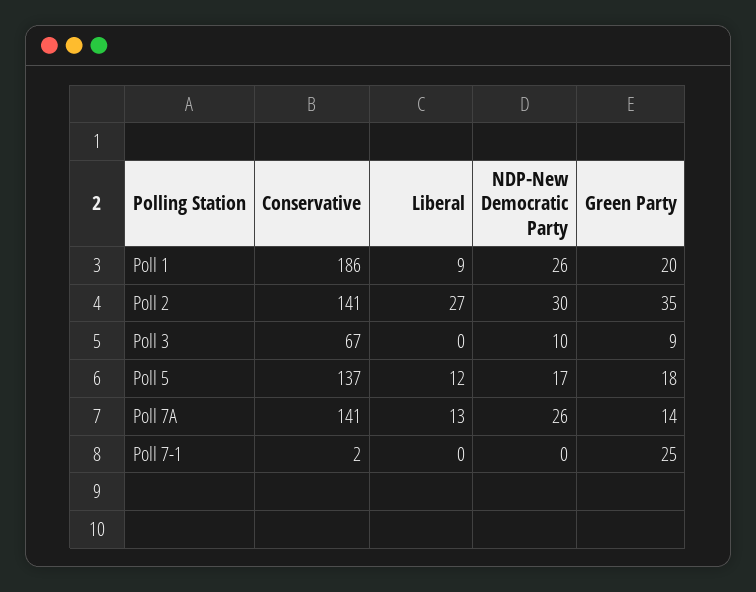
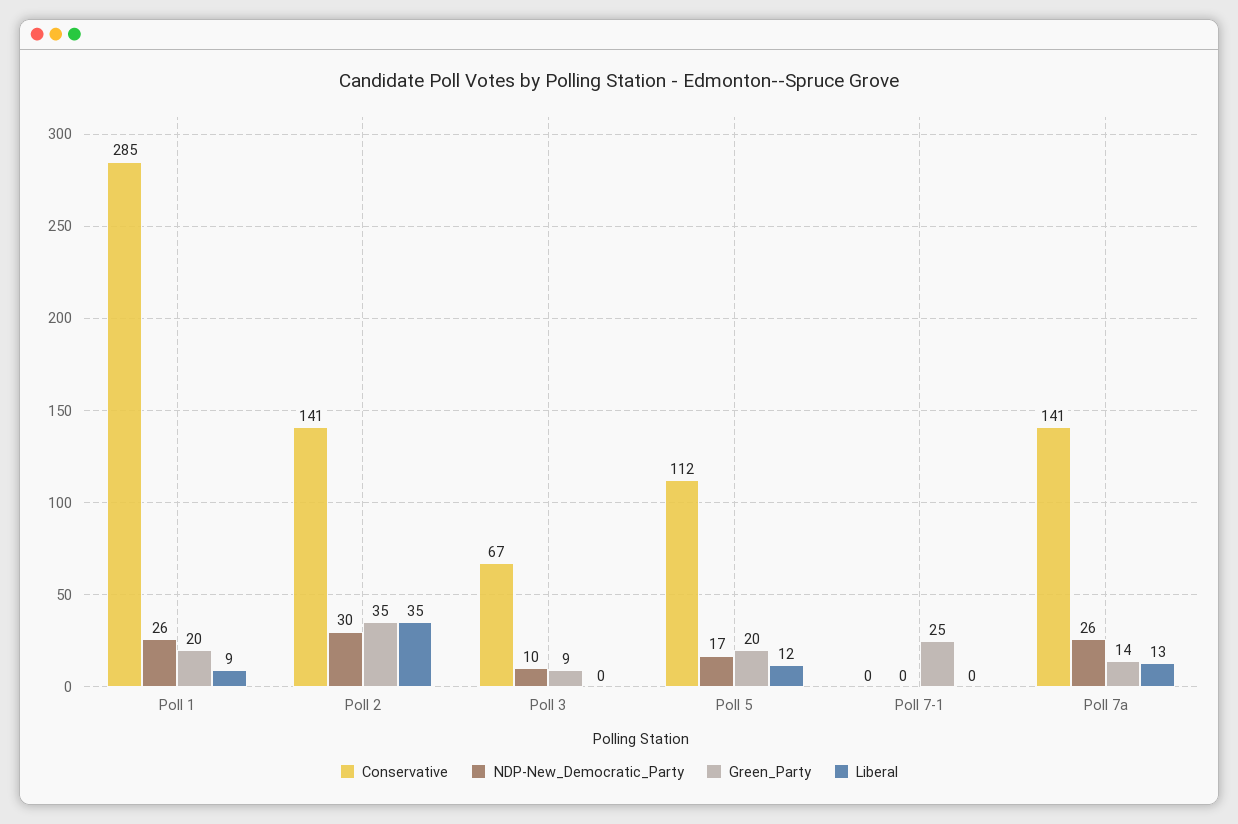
  {
    "Conservative": {
-     "Poll 1": 186,
+     "Poll 1": 285,
      "Poll 2": 141,
      "Poll 3": 67,
-     "Poll 5": 137,
+     "Poll 5": 112,
      "Poll 7A": 141,
-     "Poll 7-1": 2
+     "Poll 7-1": 0
    },
    "Liberal": {
      "Poll 1": 9,
-     "Poll 2": 27,
+     "Poll 2": 35,
      "Poll 3": 0,
      "Poll 5": 12,
      "Poll 7A": 13,
      "Poll 7-1": 0
    },
    "NDP-New Democratic Party": {
      "Poll 1": 26,
      "Poll 2": 30,
      "Poll 3": 10,
      "Poll 5": 17,
      "Poll 7A": 26,
      "Poll 7-1": 0
    },
    "Green Party": {
      "Poll 1": 20,
      "Poll 2": 35,
      "Poll 3": 9,
-     "Poll 5": 18,
+     "Poll 5": 20,
      "Poll 7A": 14,
      "Poll 7-1": 25
    }
  }

